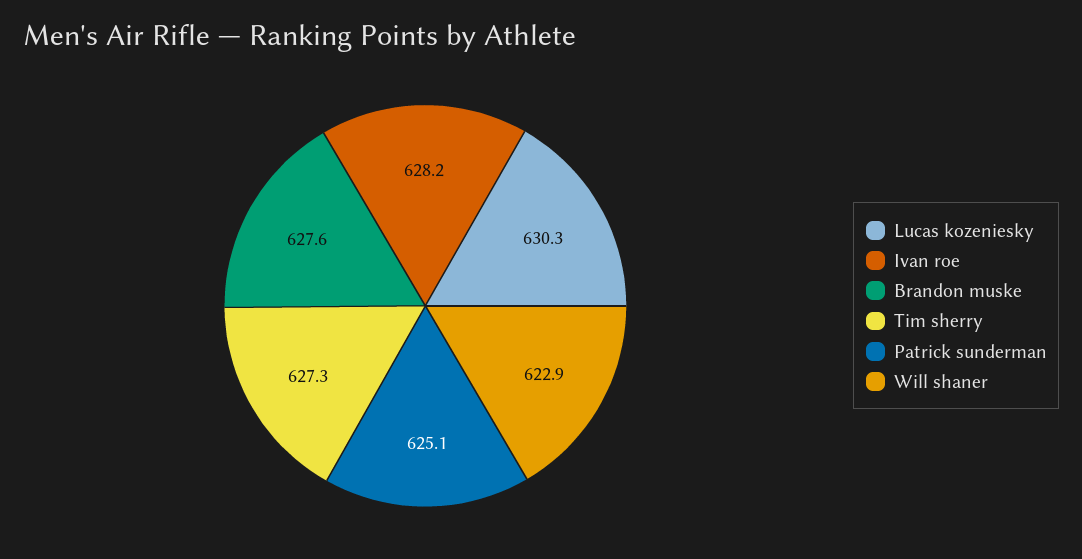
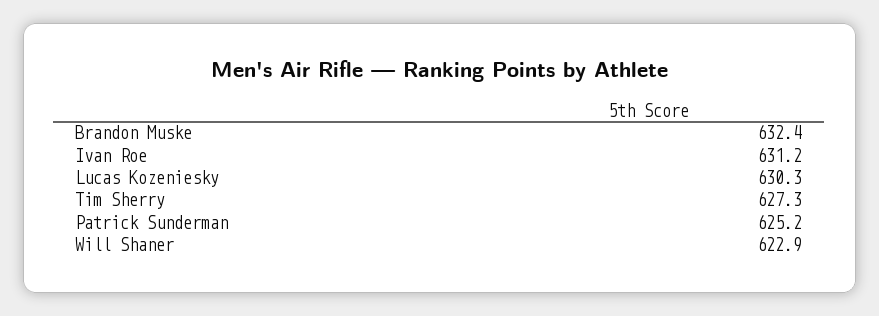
  {
    "Lucas kozeniesky": 630.3,
-   "Ivan roe": 628.2,
+   "Ivan roe": 631.2,
-   "Brandon muske": 627.6,
+   "Brandon muske": 632.4,
    "Tim sherry": 627.3,
-   "Patrick sunderman": 625.1,
+   "Patrick sunderman": 625.2,
    "Will shaner": 622.9
  }

